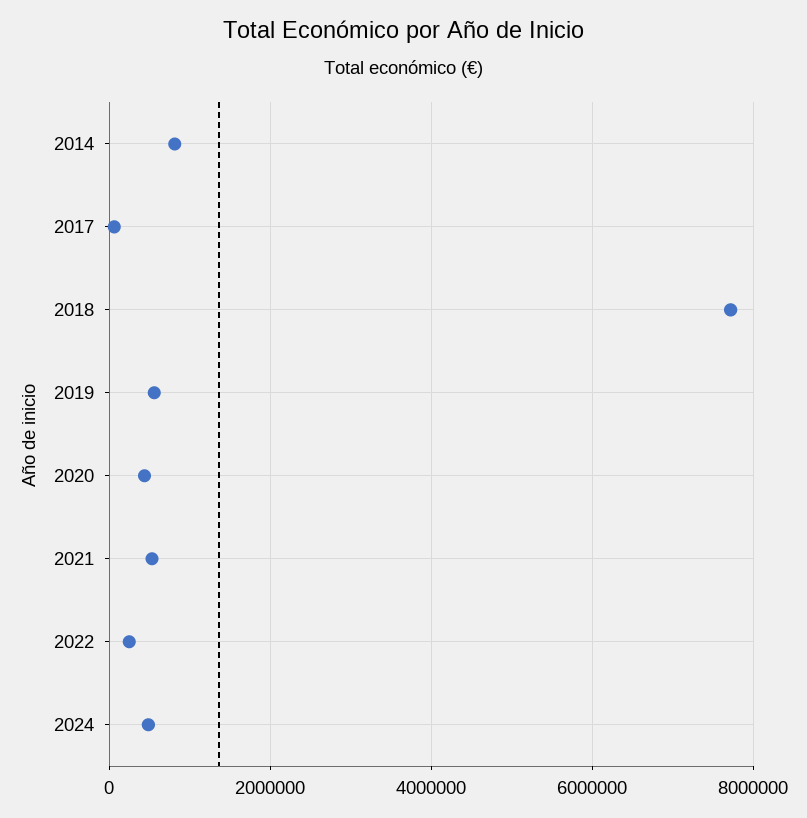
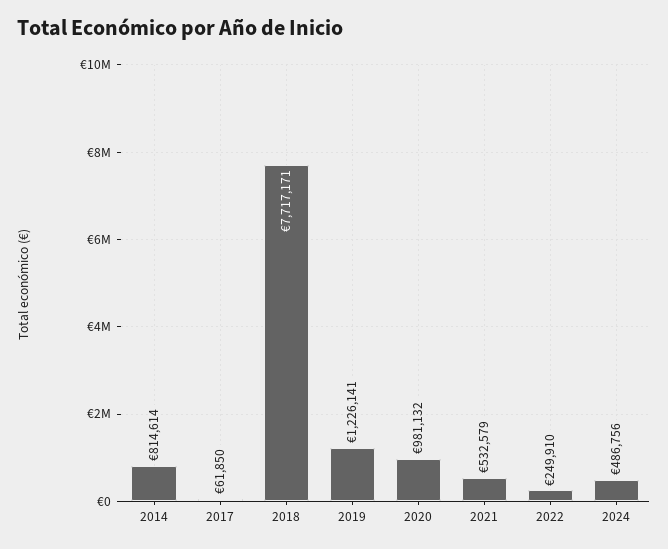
  {
    "2014": 814614,
    "2017": 61850,
    "2018": 7717171,
-   "2019": 600000,
+   "2019": 1226141,
-   "2020": 400000,
+   "2020": 981132,
    "2021": 532579,
    "2022": 249910,
    "2024": 486756
  }

